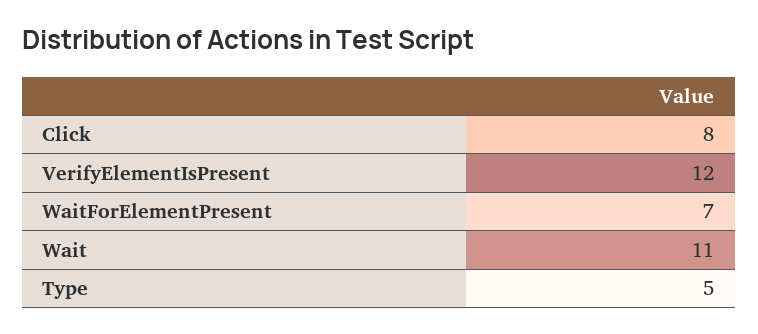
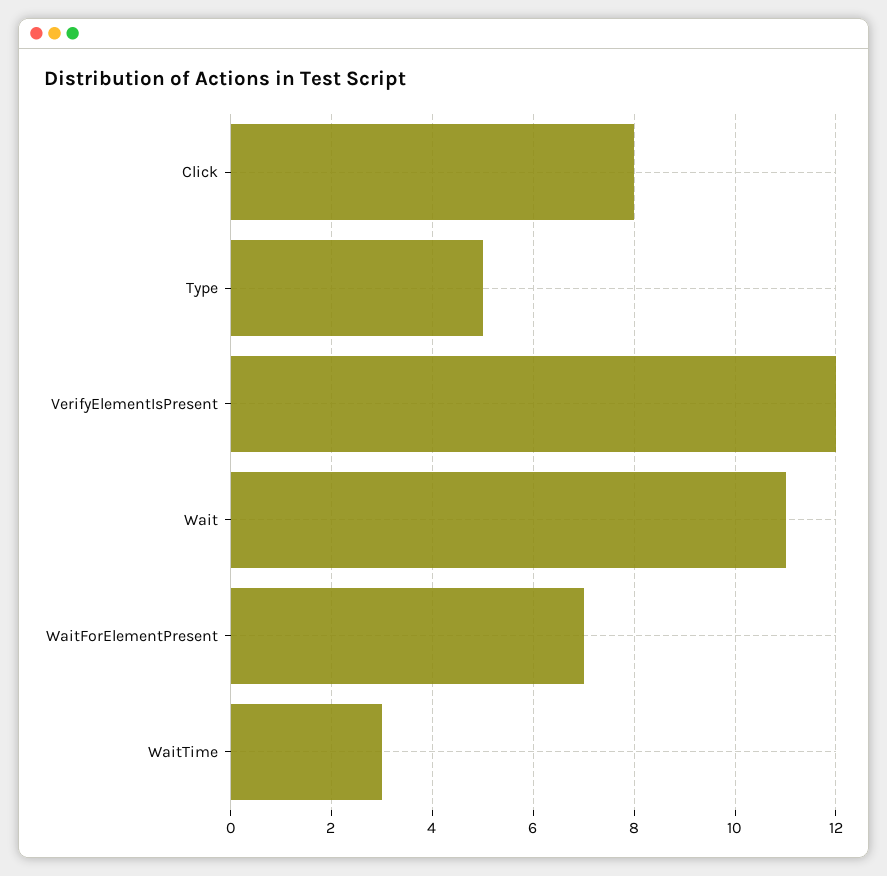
  {
    "Click": 8,
    "VerifyElementIsPresent": 12,
    "WaitForElementPresent": 7,
    "Wait": 11,
-   "Type": 5
+   "Type": 5,
+   "WaitTime": 3
  }

